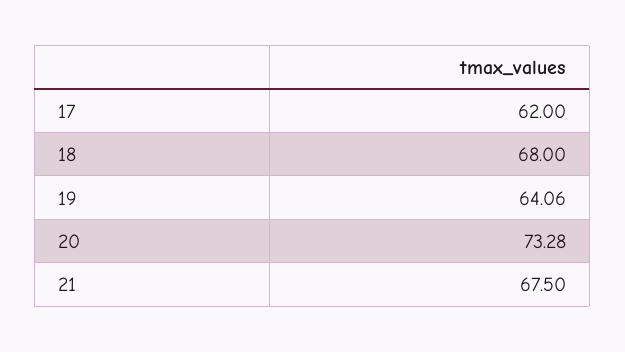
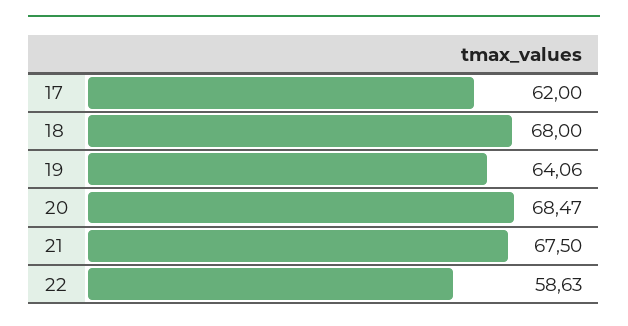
  {
    "17": 62,
    "18": 68,
    "19": 64.06,
-   "20": 73.28,
+   "20": 68.47,
-   "21": 67.5
+   "21": 67.5,
+   "22": 58.63
  }

